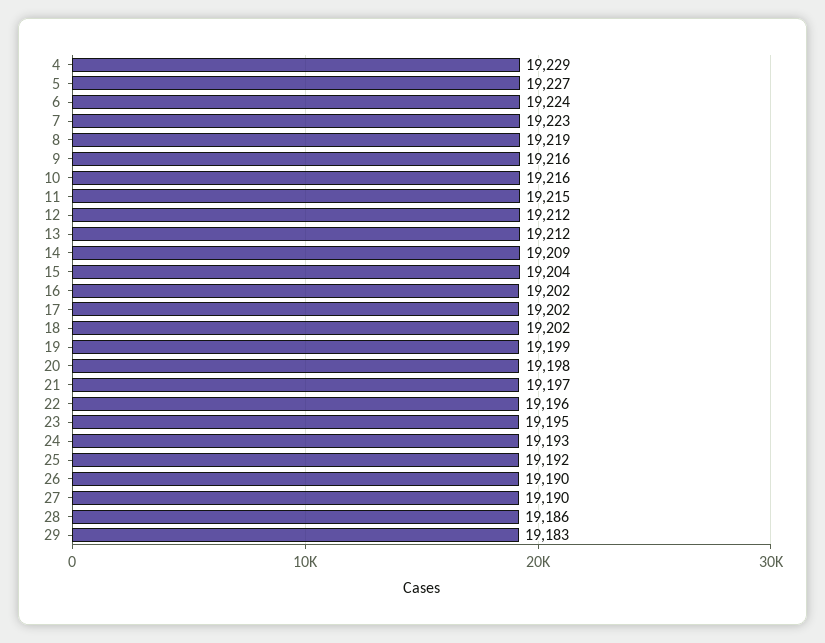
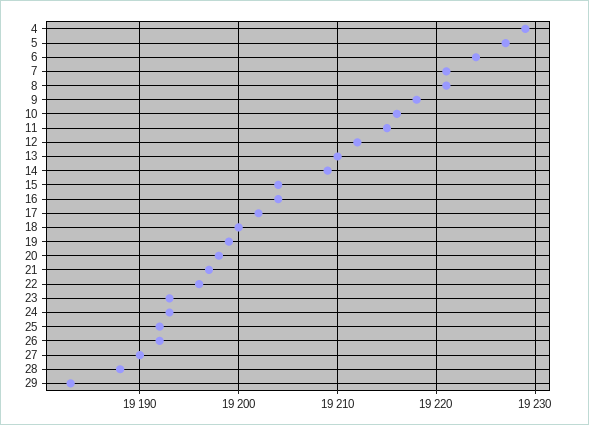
  {
    "4": 19229,
    "5": 19227,
    "6": 19224,
-   "7": 19223,
+   "7": 19221,
-   "8": 19219,
+   "8": 19221,
-   "9": 19216,
+   "9": 19218,
    "10": 19216,
    "11": 19215,
    "12": 19212,
-   "13": 19212,
+   "13": 19210,
    "14": 19209,
    "15": 19204,
-   "16": 19202,
+   "16": 19204,
    "17": 19202,
-   "18": 19202,
+   "18": 19200,
    "19": 19199,
    "20": 19198,
    "21": 19197,
    "22": 19196,
-   "23": 19195,
+   "23": 19193,
    "24": 19193,
    "25": 19192,
-   "26": 19190,
+   "26": 19192,
    "27": 19190,
-   "28": 19186,
+   "28": 19188,
    "29": 19183
  }

